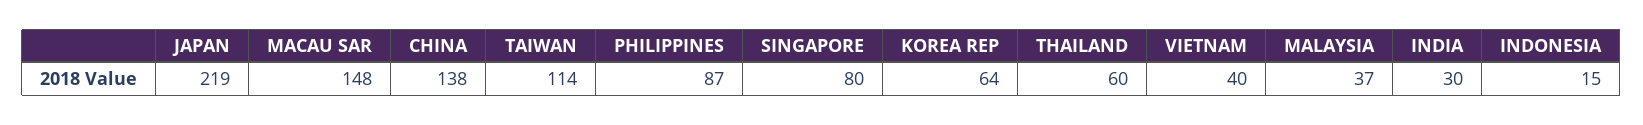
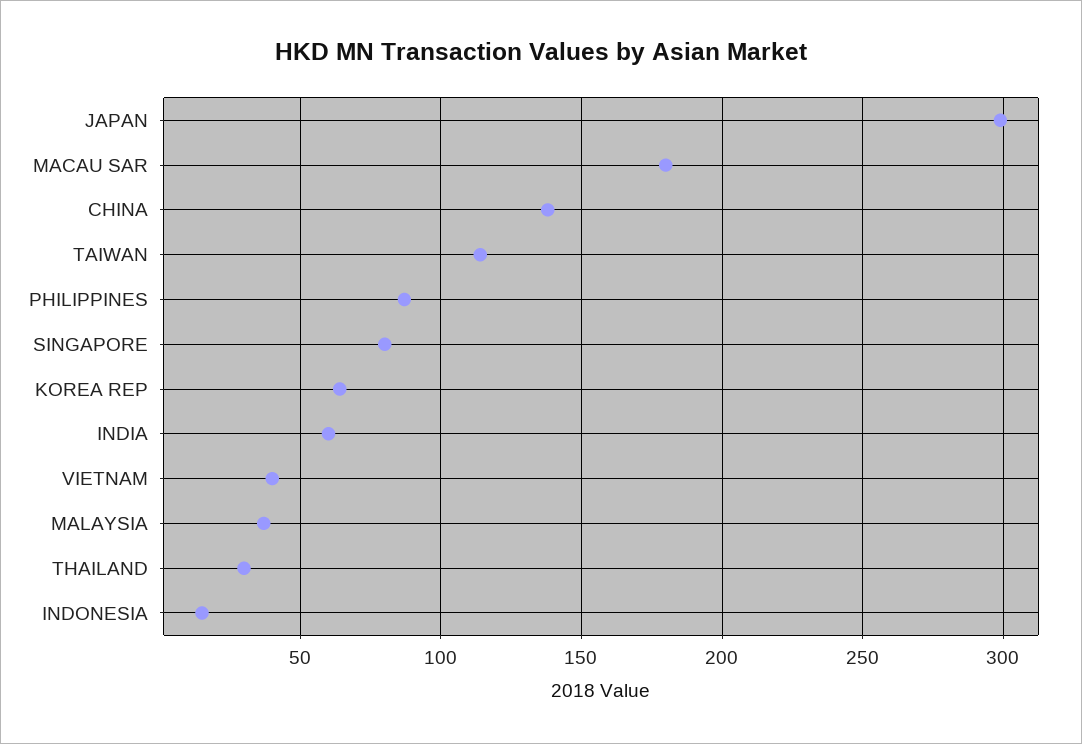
  {
-   "JAPAN": 219,
+   "JAPAN": 300,
-   "MACAU SAR": 148,
+   "MACAU SAR": 180,
    "CHINA": 138,
    "TAIWAN": 114,
    "PHILIPPINES": 87,
    "SINGAPORE": 80,
    "KOREA REP": 64,
-   "THAILAND": 60,
+   "THAILAND": 30,
    "VIETNAM": 40,
    "MALAYSIA": 37,
-   "INDIA": 30,
+   "INDIA": 60,
    "INDONESIA": 15
  }

